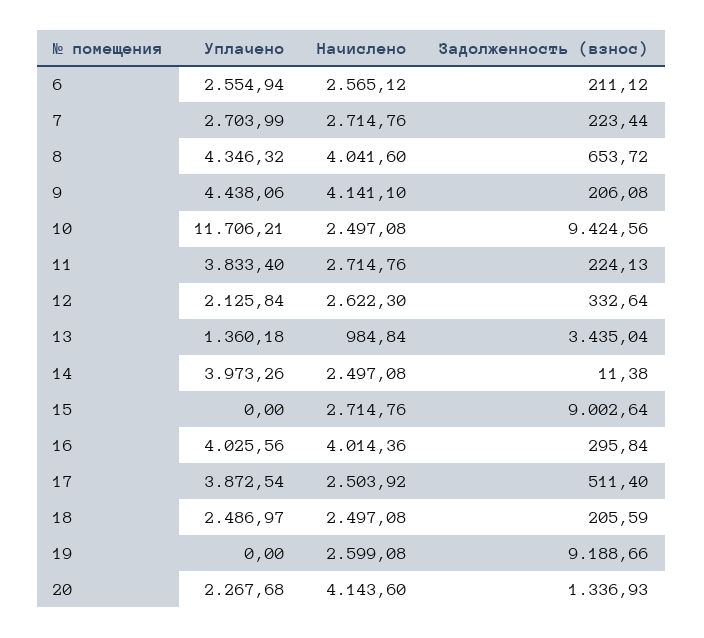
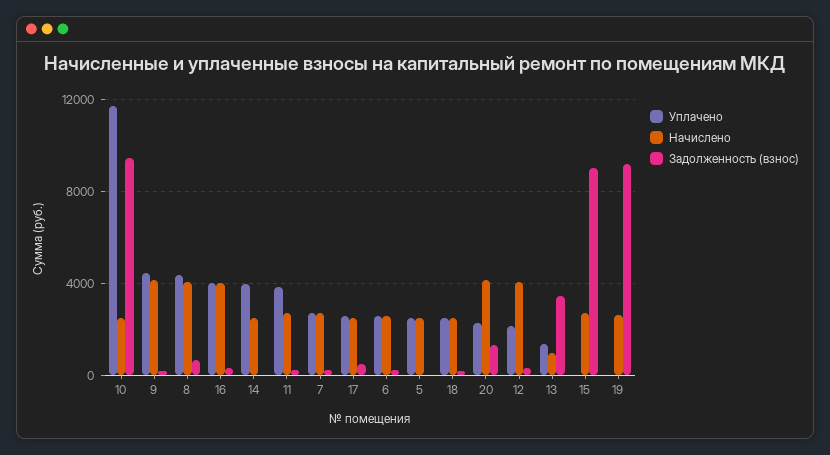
  {
    "Уплачено": {
      "6": 2554.94,
      "7": 2703.99,
      "8": 4346.32,
      "9": 4438.06,
      "10": 11706.21,
      "11": 3833.4,
      "12": 2125.84,
      "13": 1360.18,
      "14": 3973.26,
      "15": 0,
      "16": 4025.56,
-     "17": 3872.54,
+     "17": 2500,
      "18": 2486.97,
      "19": 0,
-     "20": 2267.68
+     "20": 2267.68,
+     "5": 2500
    },
    "Начислено": {
      "6": 2565.12,
      "7": 2714.76,
      "8": 4041.6,
      "9": 4141.1,
      "10": 2497.08,
      "11": 2714.76,
-     "12": 2622.3,
+     "12": 4000,
      "13": 984.84,
      "14": 2497.08,
      "15": 2714.76,
      "16": 4014.36,
      "17": 2503.92,
      "18": 2497.08,
      "19": 2599.08,
-     "20": 4143.6
+     "20": 4143.6,
+     "5": 2500
    },
    "Задолженность (взнос)": {
      "6": 211.12,
      "7": 223.44,
      "8": 653.72,
      "9": 206.08,
      "10": 9424.56,
      "11": 224.13,
      "12": 332.64,
      "13": 3435.04,
      "14": 11.38,
      "15": 9002.64,
      "16": 295.84,
      "17": 511.4,
      "18": 205.59,
      "19": 9188.66,
-     "20": 1336.93
+     "20": 1336.93,
+     "5": 0
    }
  }

